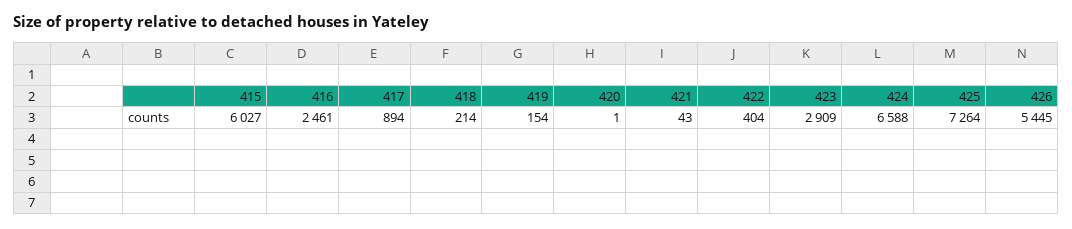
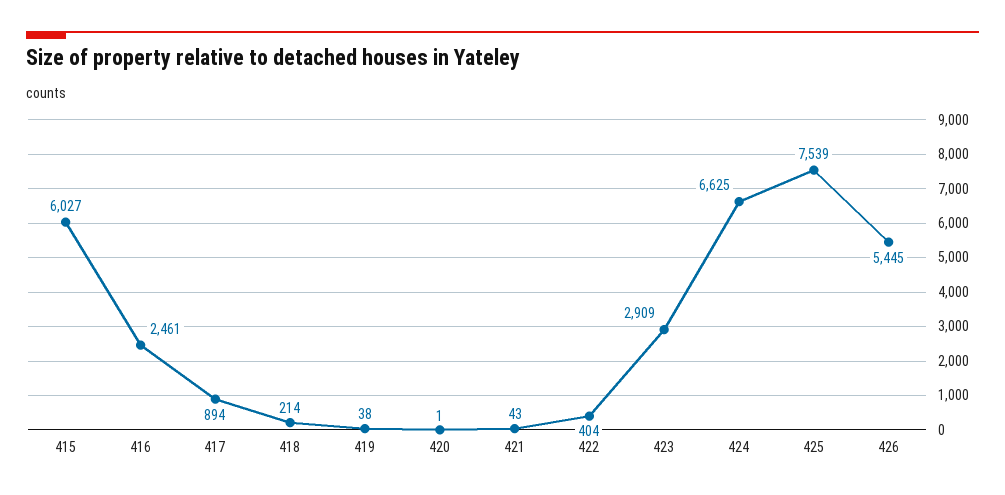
  {
    "415": 6027,
    "416": 2461,
    "417": 894,
    "418": 214,
-   "419": 154,
+   "419": 38,
    "420": 1,
    "421": 43,
    "422": 404,
    "423": 2909,
-   "424": 6588,
+   "424": 6625,
-   "425": 7264,
+   "425": 7539,
    "426": 5445
  }

